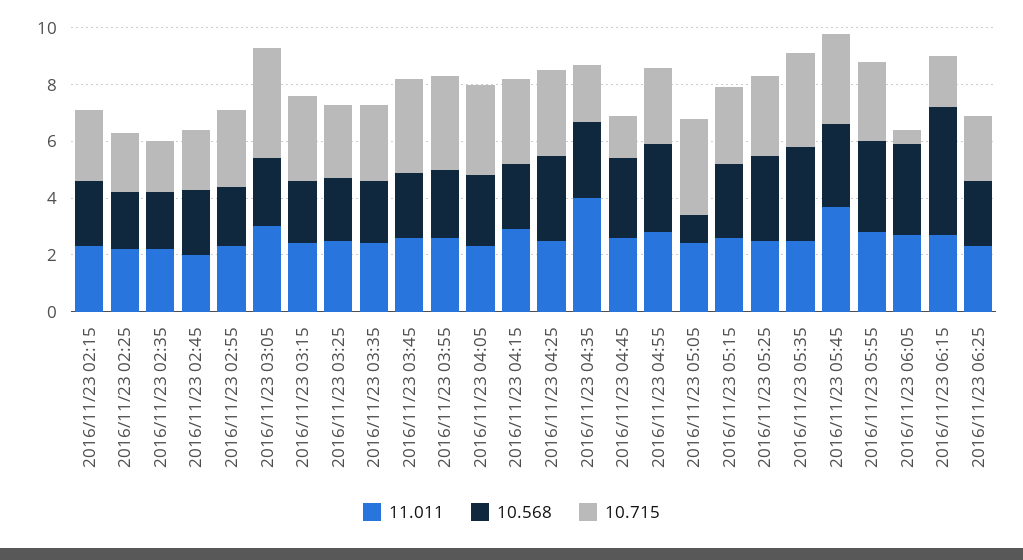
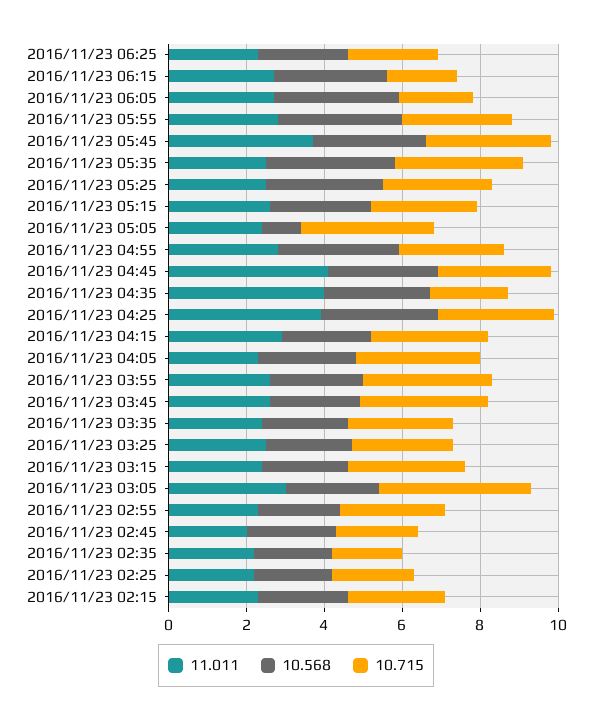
  {
    "11.011": {
      "2016/11/23 02:15": 2.5,
      "2016/11/23 02:25": 2,
      "2016/11/23 02:35": 2,
      "2016/11/23 02:45": 2,
      "2016/11/23 02:55": 2.5,
      "2016/11/23 03:05": 3,
      "2016/11/23 03:15": 2.5,
      "2016/11/23 03:25": 2.5,
      "2016/11/23 03:35": 2.5,
      "2016/11/23 03:45": 2.5,
      "2016/11/23 03:55": 2.5,
      "2016/11/23 04:05": 2.5,
      "2016/11/23 04:15": 3,
-     "2016/11/23 04:25": 2.5,
+     "2016/11/23 04:25": 4,
      "2016/11/23 04:35": 4,
-     "2016/11/23 04:45": 2.5,
+     "2016/11/23 04:45": 4,
      "2016/11/23 04:55": 3,
      "2016/11/23 05:05": 2.5,
      "2016/11/23 05:15": 2.5,
      "2016/11/23 05:25": 2.5,
      "2016/11/23 05:35": 2.5,
      "2016/11/23 05:45": 3.5,
      "2016/11/23 05:55": 3,
      "2016/11/23 06:05": 2.5,
      "2016/11/23 06:15": 2.5,
      "2016/11/23 06:25": 2.5
    },
    "10.568": {
      "2016/11/23 02:15": 2.5,
      "2016/11/23 02:25": 2,
      "2016/11/23 02:35": 2,
      "2016/11/23 02:45": 2.5,
      "2016/11/23 02:55": 2,
      "2016/11/23 03:05": 2.5,
      "2016/11/23 03:15": 2,
      "2016/11/23 03:25": 2,
      "2016/11/23 03:35": 2,
      "2016/11/23 03:45": 2.5,
      "2016/11/23 03:55": 2.5,
      "2016/11/23 04:05": 2.5,
      "2016/11/23 04:15": 2.5,
      "2016/11/23 04:25": 3,
      "2016/11/23 04:35": 2.5,
      "2016/11/23 04:45": 3,
      "2016/11/23 04:55": 3,
      "2016/11/23 05:05": 1,
      "2016/11/23 05:15": 2.5,
      "2016/11/23 05:25": 3,
      "2016/11/23 05:35": 3.5,
      "2016/11/23 05:45": 3,
      "2016/11/23 05:55": 3,
      "2016/11/23 06:05": 3,
-     "2016/11/23 06:15": 4.5,
+     "2016/11/23 06:15": 3,
      "2016/11/23 06:25": 2.5
    },
    "10.715": {
      "2016/11/23 02:15": 2.5,
      "2016/11/23 02:25": 2,
      "2016/11/23 02:35": 2,
      "2016/11/23 02:45": 2,
      "2016/11/23 02:55": 2.5,
      "2016/11/23 03:05": 4,
      "2016/11/23 03:15": 3,
      "2016/11/23 03:25": 2.5,
      "2016/11/23 03:35": 2.5,
      "2016/11/23 03:45": 3.5,
      "2016/11/23 03:55": 3.5,
      "2016/11/23 04:05": 3,
      "2016/11/23 04:15": 3,
      "2016/11/23 04:25": 3,
      "2016/11/23 04:35": 2,
-     "2016/11/23 04:45": 1.5,
+     "2016/11/23 04:45": 3,
      "2016/11/23 04:55": 2.5,
      "2016/11/23 05:05": 3.5,
      "2016/11/23 05:15": 2.5,
      "2016/11/23 05:25": 3,
      "2016/11/23 05:35": 3.5,
      "2016/11/23 05:45": 3,
      "2016/11/23 05:55": 3,
-     "2016/11/23 06:05": 0.5,
+     "2016/11/23 06:05": 2,
      "2016/11/23 06:15": 2,
      "2016/11/23 06:25": 2.5
    }
  }

